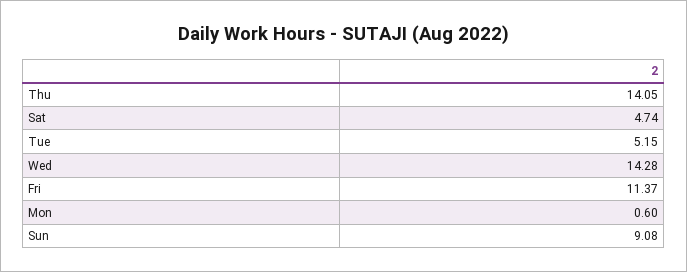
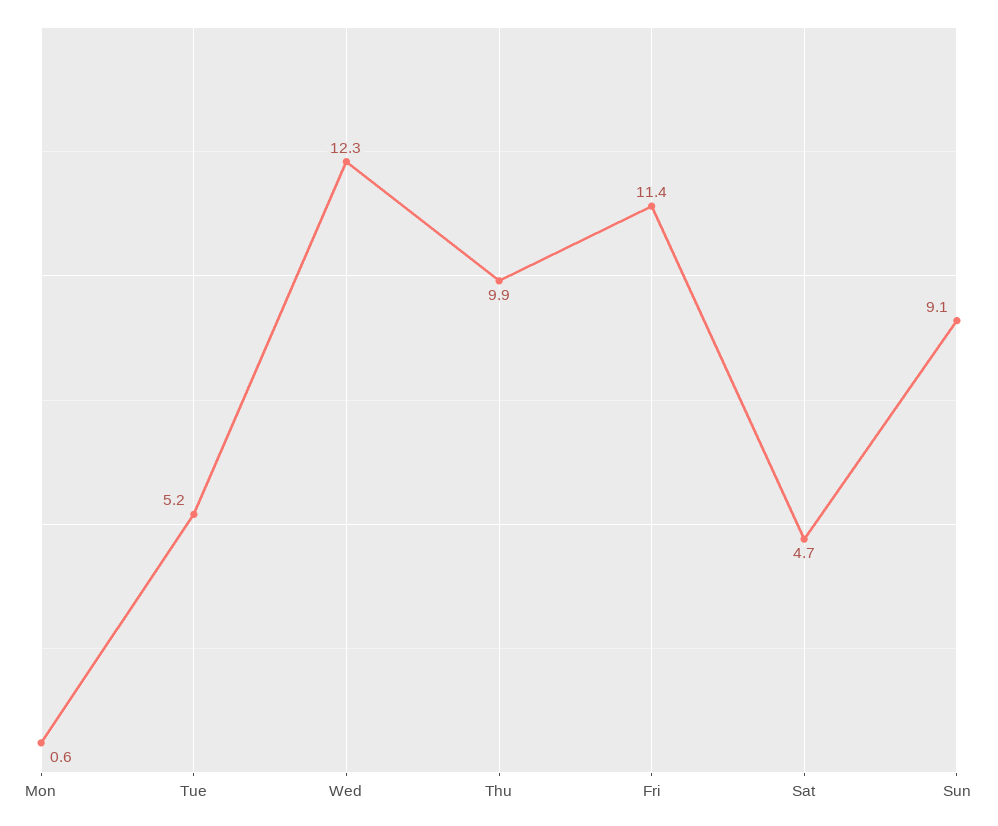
  {
-   "Thu": 14.05,
+   "Thu": 9.9,
    "Sat": 4.74,
    "Tue": 5.15,
-   "Wed": 14.28,
+   "Wed": 12.3,
    "Fri": 11.37,
    "Mon": 0.6,
    "Sun": 9.08
  }

